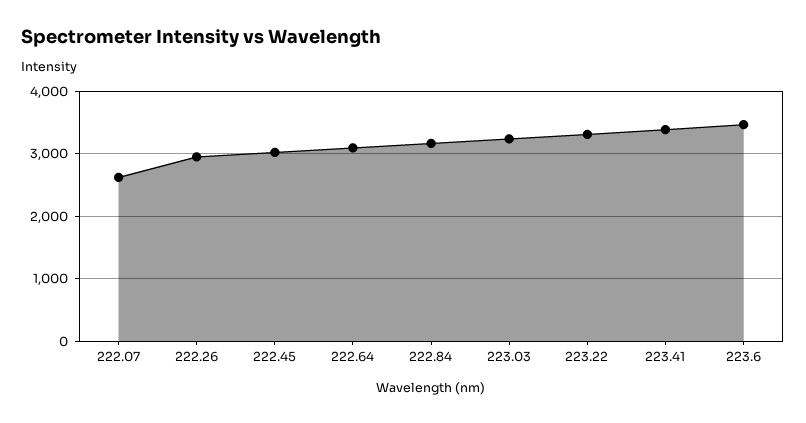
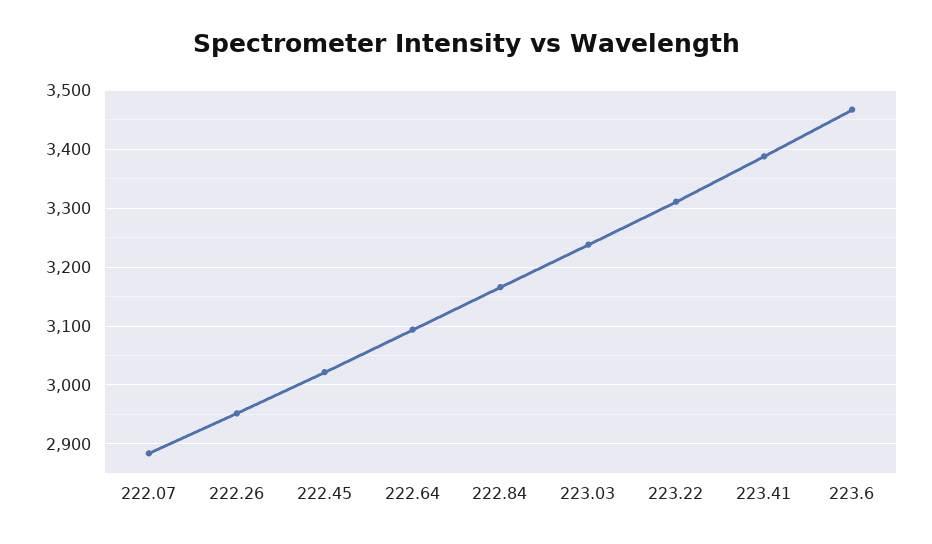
  {
-   "222.07": 2600,
+   "222.07": 2880,
    "222.26": 2960,
    "222.45": 3020,
    "222.64": 3100,
    "222.84": 3160,
    "223.03": 3240,
    "223.22": 3320,
    "223.41": 3380,
    "223.6": 3460
  }

